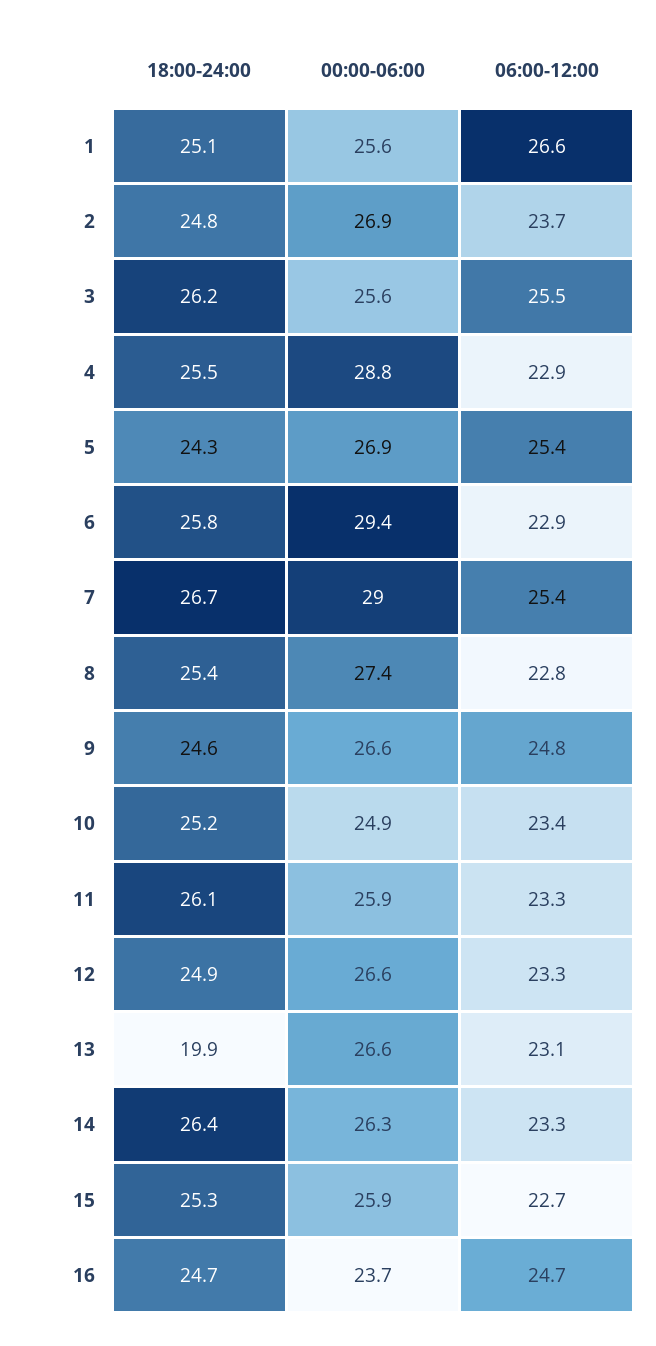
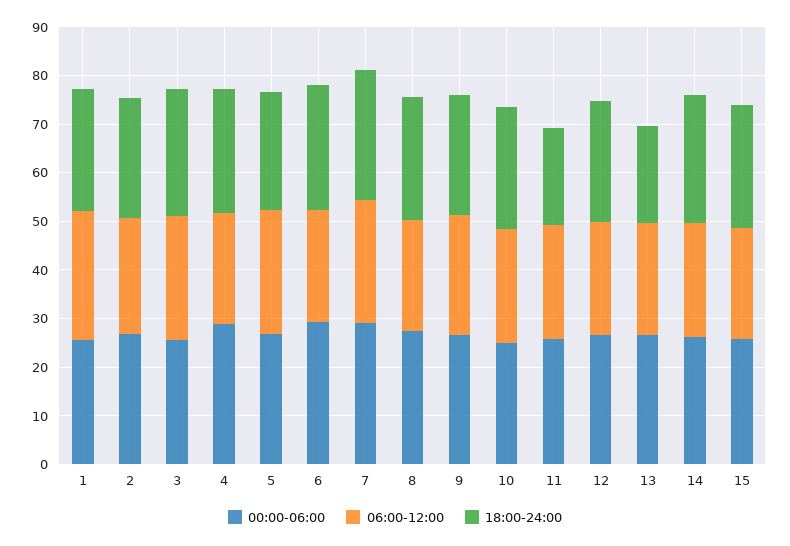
  {
    "18:00-24:00": {
      "1": 25.1,
      "2": 24.8,
      "3": 26.2,
      "4": 25.5,
      "5": 24.3,
      "6": 25.8,
      "7": 26.7,
      "8": 25.4,
      "9": 24.6,
      "10": 25.2,
-     "11": 26.1,
+     "11": 20,
      "12": 24.9,
      "13": 19.9,
      "14": 26.4,
-     "15": 25.3,
+     "15": 25.3
-     "16": 24.7
    },
    "00:00-06:00": {
      "1": 25.6,
      "2": 26.9,
      "3": 25.6,
      "4": 28.8,
      "5": 26.9,
      "6": 29.4,
      "7": 29,
      "8": 27.4,
      "9": 26.6,
      "10": 24.9,
      "11": 25.9,
      "12": 26.6,
      "13": 26.6,
      "14": 26.3,
-     "15": 25.9,
+     "15": 25.9
-     "16": 23.7
    },
    "06:00-12:00": {
      "1": 26.6,
      "2": 23.7,
      "3": 25.5,
      "4": 22.9,
      "5": 25.4,
      "6": 22.9,
      "7": 25.4,
      "8": 22.8,
      "9": 24.8,
      "10": 23.4,
      "11": 23.3,
      "12": 23.3,
      "13": 23.1,
      "14": 23.3,
-     "15": 22.7,
+     "15": 22.7
-     "16": 24.7
    }
  }

